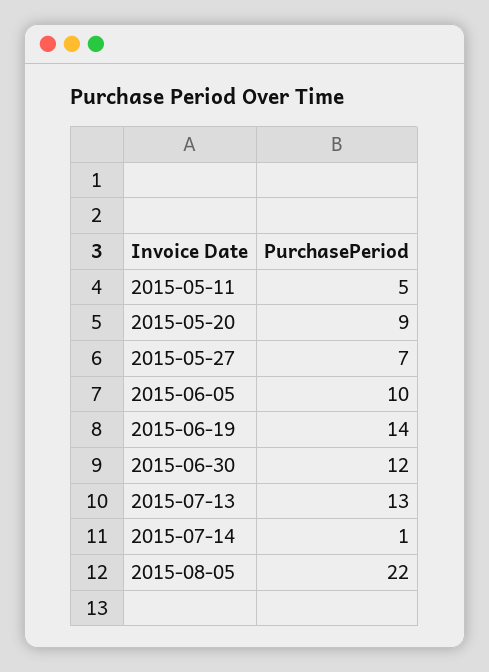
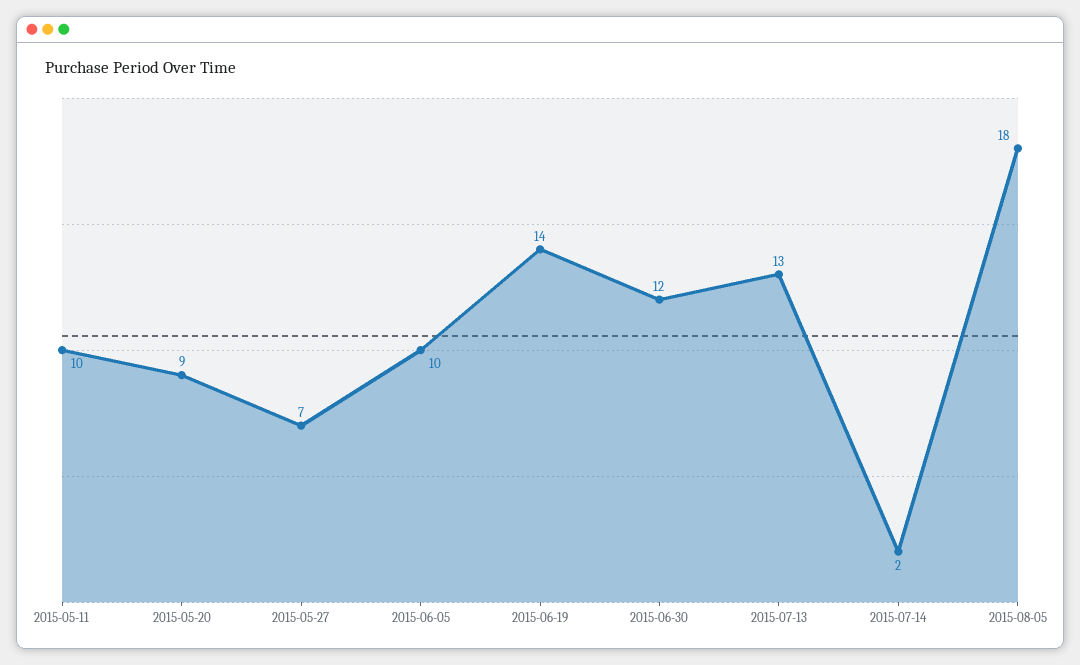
  {
-   "2015-05-11": 5,
+   "2015-05-11": 10,
    "2015-05-20": 9,
    "2015-05-27": 7,
    "2015-06-05": 10,
    "2015-06-19": 14,
    "2015-06-30": 12,
    "2015-07-13": 13,
-   "2015-07-14": 1,
+   "2015-07-14": 2,
-   "2015-08-05": 22
+   "2015-08-05": 18
  }

